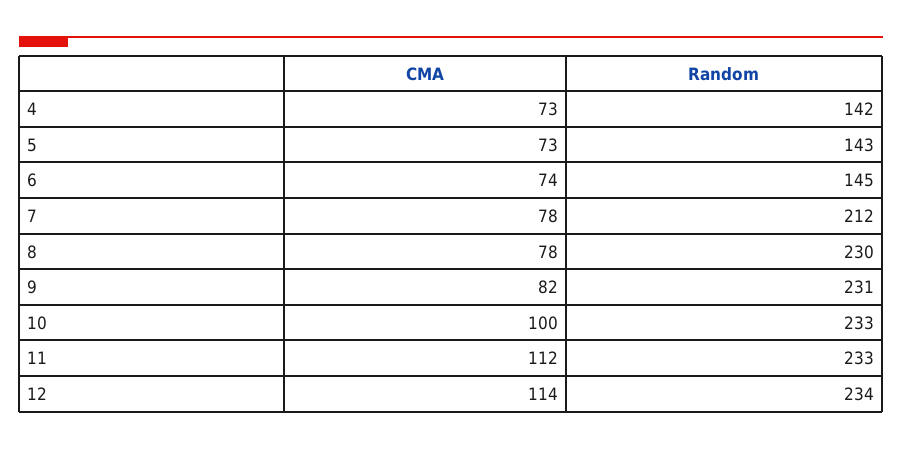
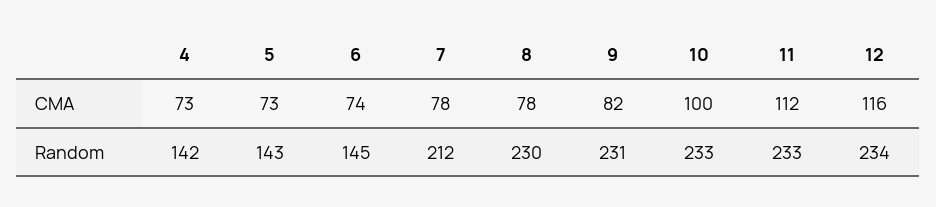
  {
    "CMA": {
      "4": 73,
      "5": 73,
      "6": 74,
      "7": 78,
      "8": 78,
      "9": 82,
      "10": 100,
      "11": 112,
-     "12": 114
+     "12": 116
    },
    "Random": {
      "4": 142,
      "5": 143,
      "6": 145,
      "7": 212,
      "8": 230,
      "9": 231,
      "10": 233,
      "11": 233,
      "12": 234
    }
  }

